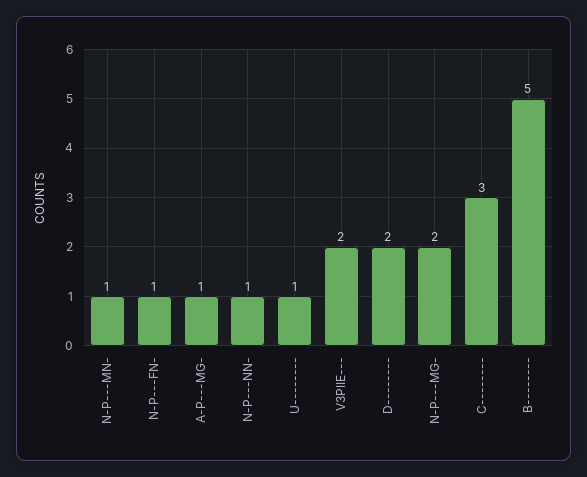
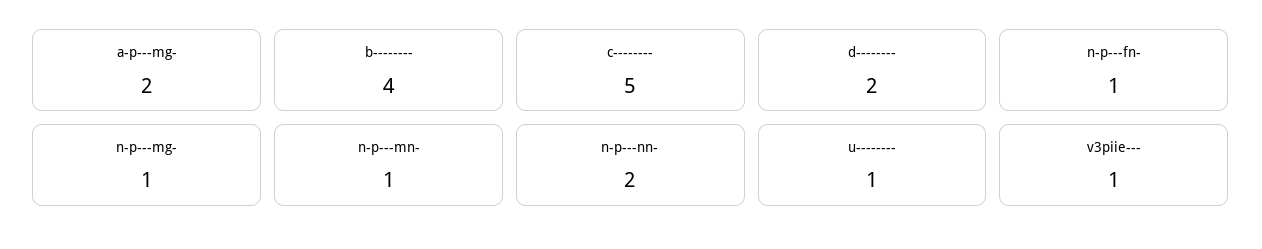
  {
    "N-P---MN-": 1,
    "N-P---FN-": 1,
-   "A-P---MG-": 1,
+   "A-P---MG-": 2,
-   "N-P---NN-": 1,
+   "N-P---NN-": 2,
    "U--------": 1,
-   "V3PIIE---": 2,
+   "V3PIIE---": 1,
    "D--------": 2,
-   "N-P---MG-": 2,
+   "N-P---MG-": 1,
-   "C--------": 3,
+   "C--------": 5,
-   "B--------": 5
+   "B--------": 4
  }

